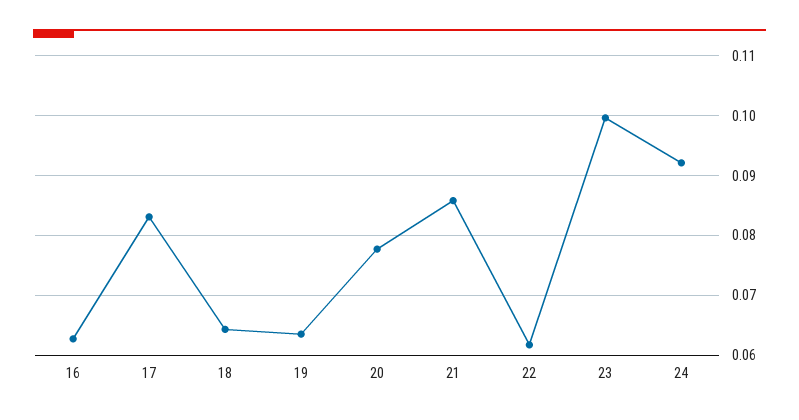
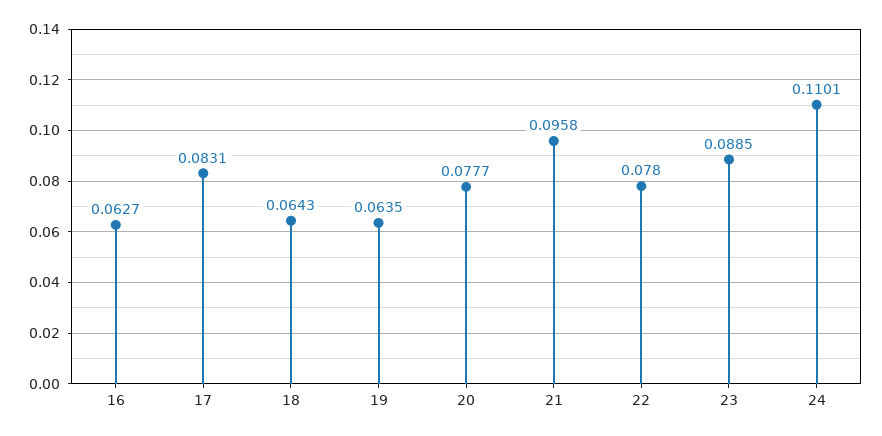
  {
    "16": 0.0627,
    "17": 0.0831,
    "18": 0.0643,
    "19": 0.0635,
    "20": 0.0777,
-   "21": 0.086,
+   "21": 0.0958,
-   "22": 0.062,
+   "22": 0.078,
-   "23": 0.1,
+   "23": 0.0885,
-   "24": 0.092
+   "24": 0.1101
  }

